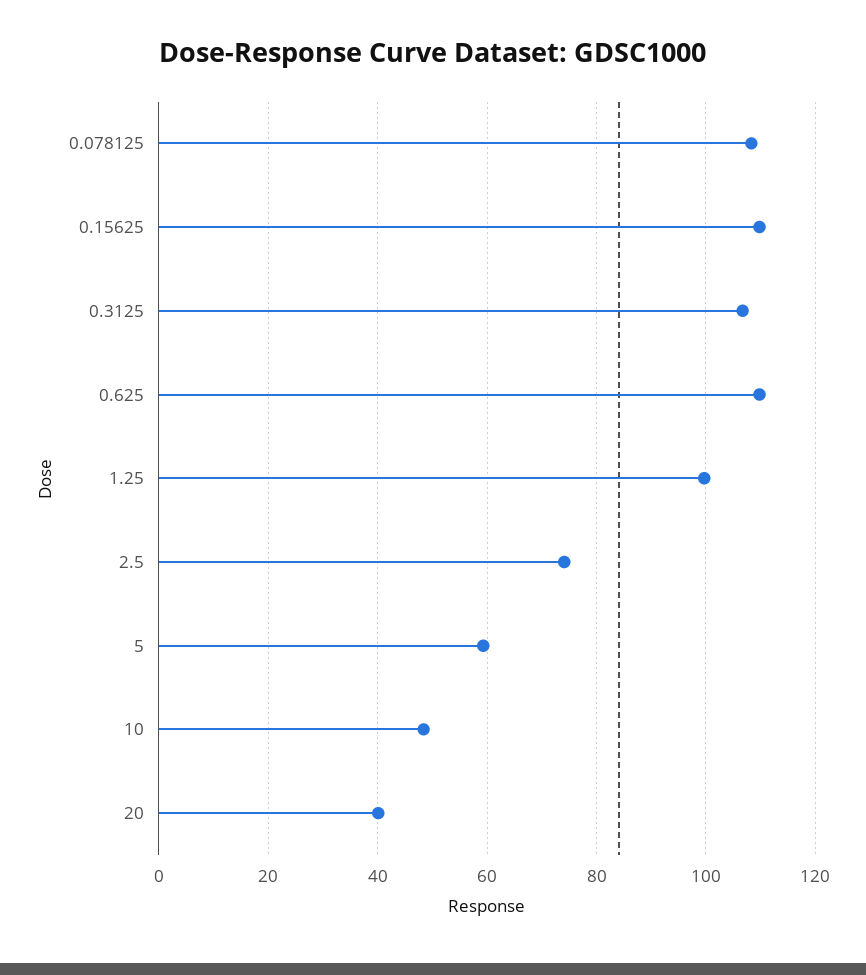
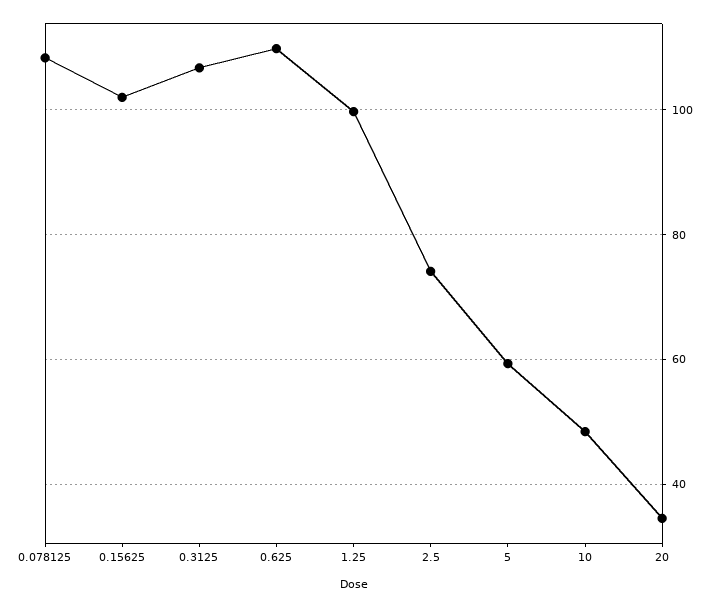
  {
    "0.078125": 108,
-   "0.15625": 110,
+   "0.15625": 102,
    "0.3125": 106,
    "0.625": 110,
    "1.25": 100,
    "2.5": 74,
    "5": 60,
    "10": 48,
-   "20": 40
+   "20": 34
  }

